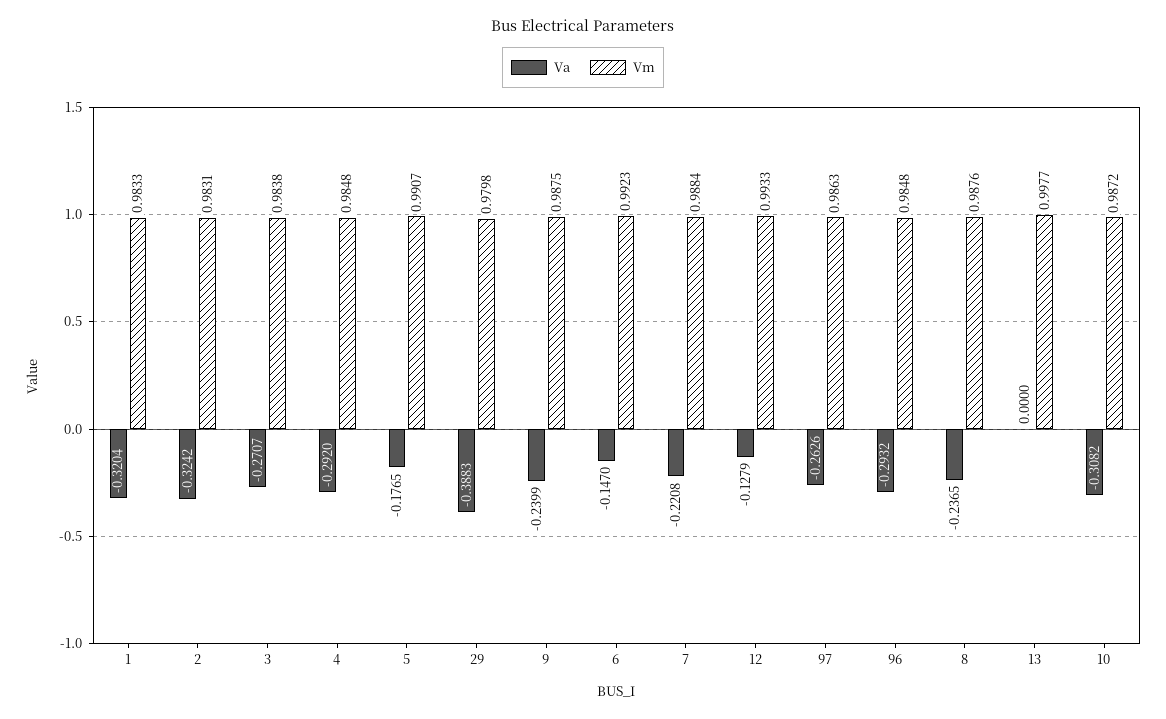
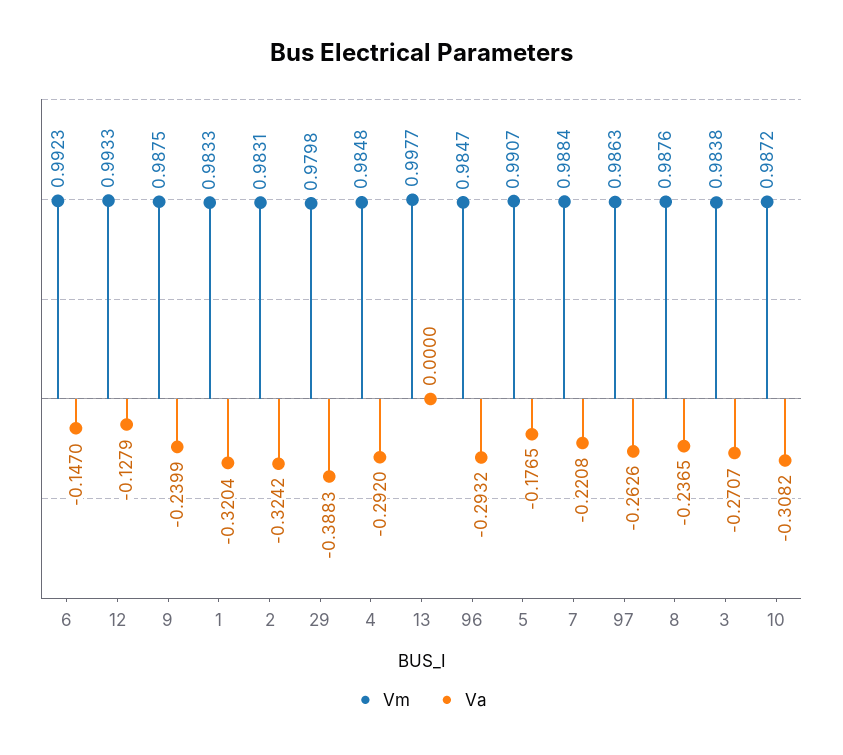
  {
    "Va": {
      "1": -0.3204,
      "2": -0.3242,
      "3": -0.2707,
      "4": -0.292,
      "5": -0.1765,
      "29": -0.3883,
      "9": -0.2399,
      "6": -0.147,
      "7": -0.2208,
      "12": -0.1279,
      "97": -0.2626,
      "96": -0.2932,
      "8": -0.2365,
      "13": 0,
      "10": -0.3082
    },
    "Vm": {
      "1": 0.9833,
      "2": 0.9831,
      "3": 0.9838,
      "4": 0.9848,
      "5": 0.9907,
      "29": 0.9798,
      "9": 0.9875,
      "6": 0.9923,
      "7": 0.9884,
      "12": 0.9933,
      "97": 0.9863,
-     "96": 0.9848,
+     "96": 0.9847,
      "8": 0.9876,
      "13": 0.9977,
      "10": 0.9872
    }
  }

